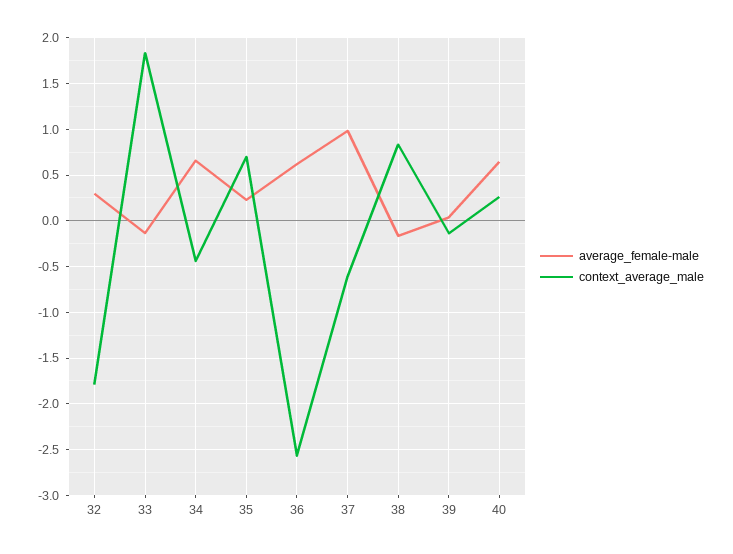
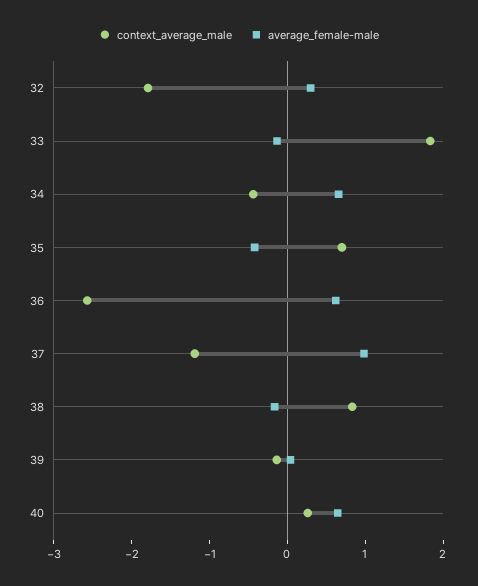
  {
    "average_female-male": {
      "32": 0.3,
      "33": -0.1,
      "34": 0.7,
-     "35": 0.2,
+     "35": -0.4,
      "36": 0.6,
      "37": 1,
      "38": -0.2,
      "39": 0,
      "40": 0.6
    },
    "context_average_male": {
      "32": -1.8,
      "33": 1.8,
      "34": -0.4,
      "35": 0.7,
      "36": -2.6,
-     "37": -0.6,
+     "37": -1.2,
      "38": 0.8,
      "39": -0.1,
      "40": 0.3
    }
  }

